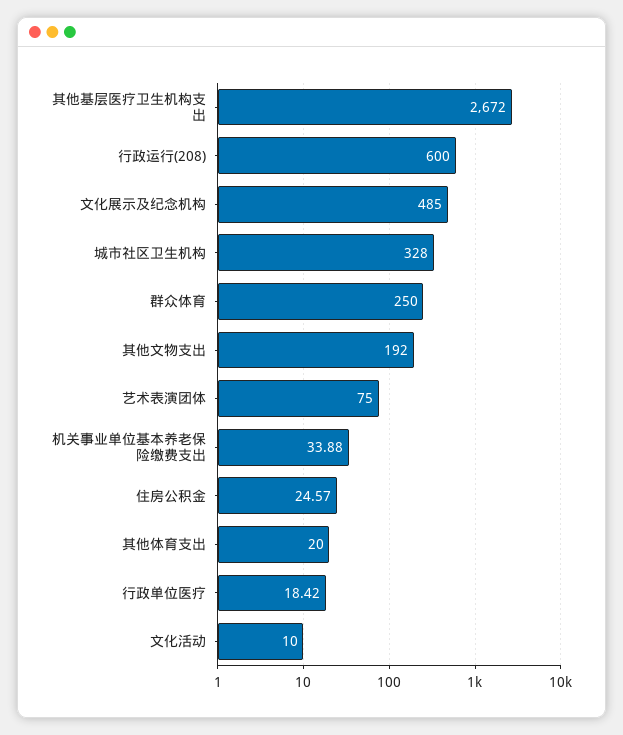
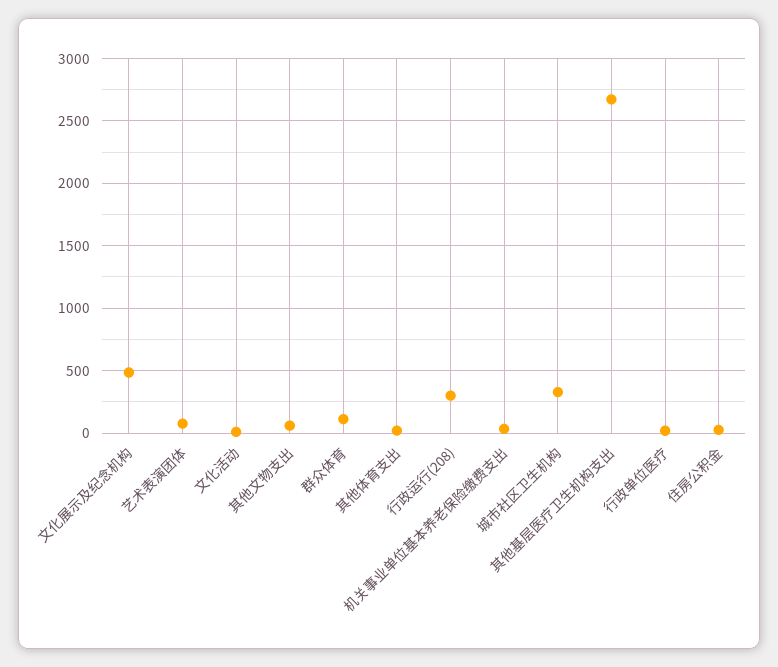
  {
    "其他基层医疗卫生机构支出": 2672,
-   "行政运行(208)": 600,
+   "行政运行(208)": 300,
    "文化展示及纪念机构": 485,
    "城市社区卫生机构": 328,
-   "群众体育": 250,
+   "群众体育": 100,
-   "其他文物支出": 192,
+   "其他文物支出": 50,
    "艺术表演团体": 75,
    "机关事业单位基本养老保险缴费支出": 33.88,
    "住房公积金": 24.57,
    "其他体育支出": 20,
    "行政单位医疗": 18.42,
    "文化活动": 10
  }

